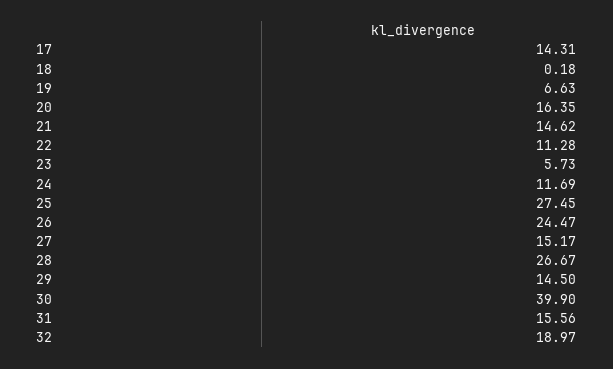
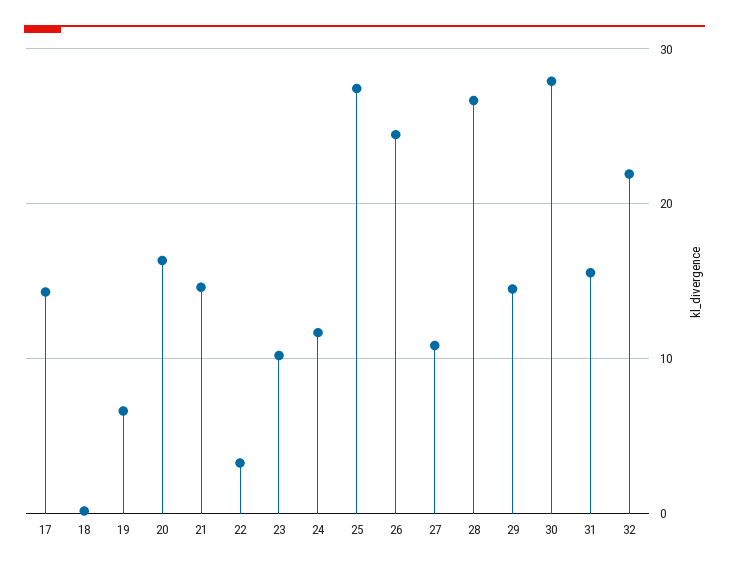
  {
    "17": 14.31,
    "18": 0.18,
    "19": 6.63,
    "20": 16.35,
    "21": 14.62,
-   "22": 11.28,
+   "22": 3,
-   "23": 5.73,
+   "23": 10,
    "24": 11.69,
    "25": 27.45,
    "26": 24.47,
-   "27": 15.17,
+   "27": 11,
    "28": 26.67,
    "29": 14.5,
-   "30": 39.9,
+   "30": 28,
    "31": 15.56,
-   "32": 18.97
+   "32": 22
  }

